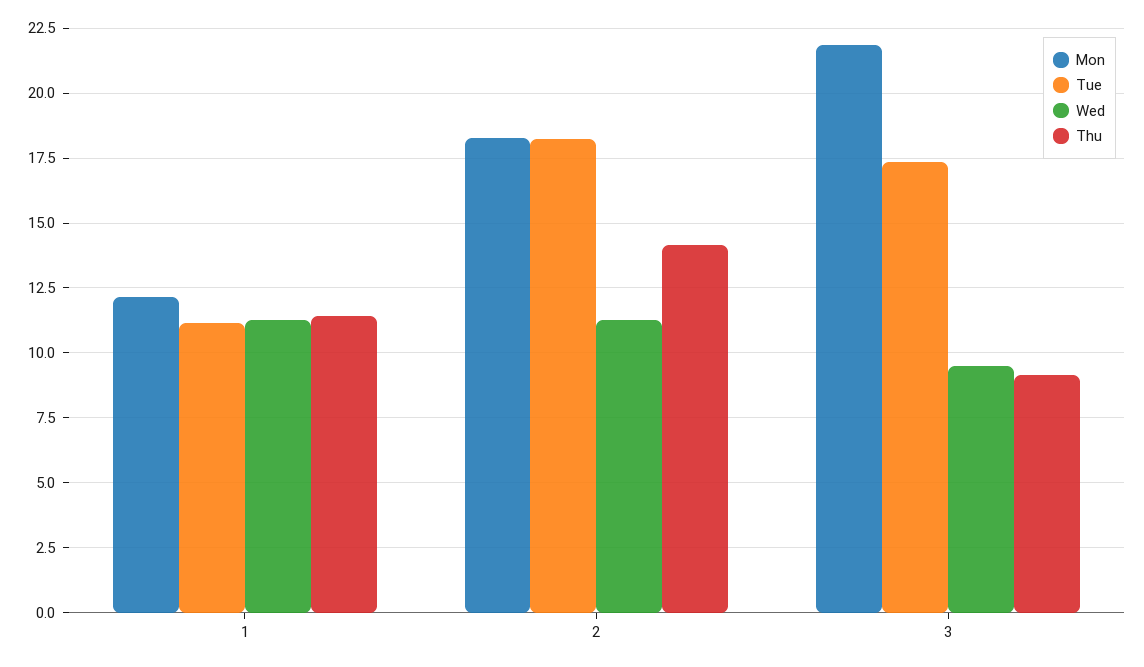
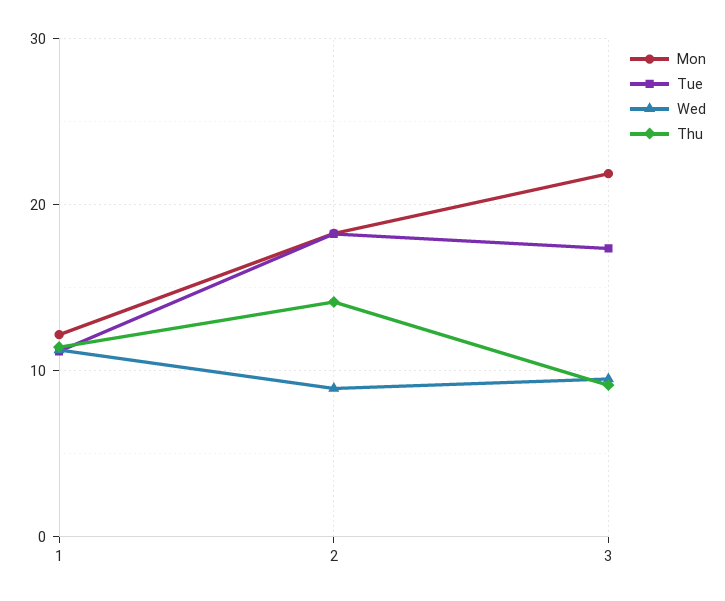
  {
    "Mon": {
      "1": 12.25,
      "2": 18.25,
      "3": 21.75
    },
    "Tue": {
      "1": 11.25,
      "2": 18.25,
      "3": 17.25
    },
    "Wed": {
      "1": 11.25,
-     "2": 11.25,
+     "2": 9,
      "3": 9.5
    },
    "Thu": {
      "1": 11.5,
      "2": 14.25,
      "3": 9.25
    }
  }

